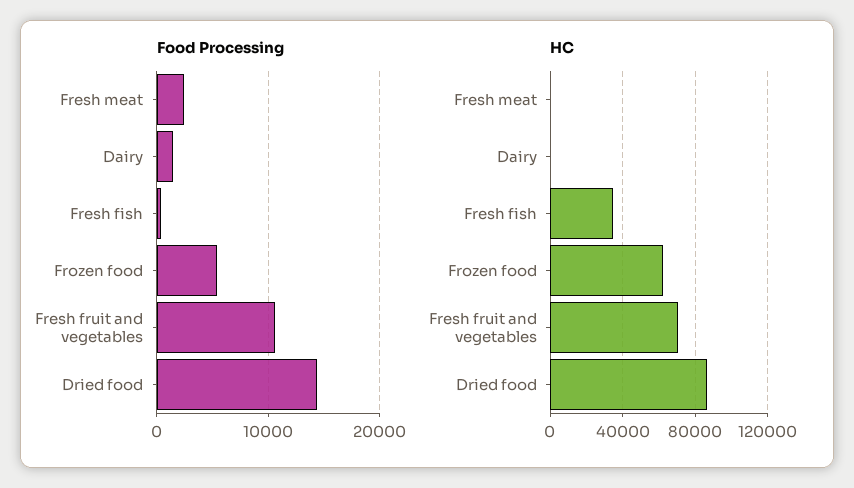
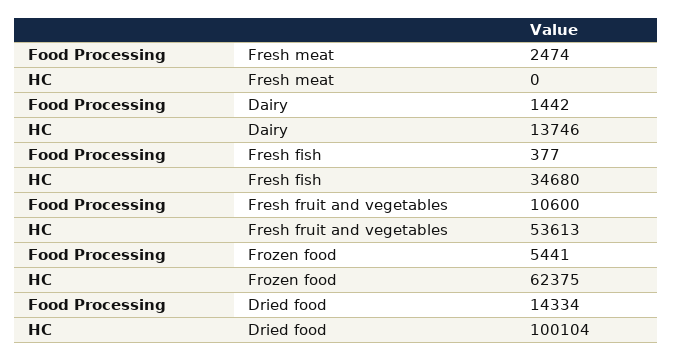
  {
    "Food Processing": {
      "Fresh meat": 2474,
      "Dairy": 1442,
      "Fresh fish": 377,
      "Frozen food": 5441,
      "Fresh fruit and vegetables": 10600,
      "Dried food": 14334
    },
    "HC": {
      "Fresh meat": 0,
-     "Dairy": 0,
+     "Dairy": 13746,
      "Fresh fish": 34680,
      "Frozen food": 62375,
-     "Fresh fruit and vegetables": 70000,
+     "Fresh fruit and vegetables": 53613,
-     "Dried food": 85000
+     "Dried food": 100104
    }
  }

